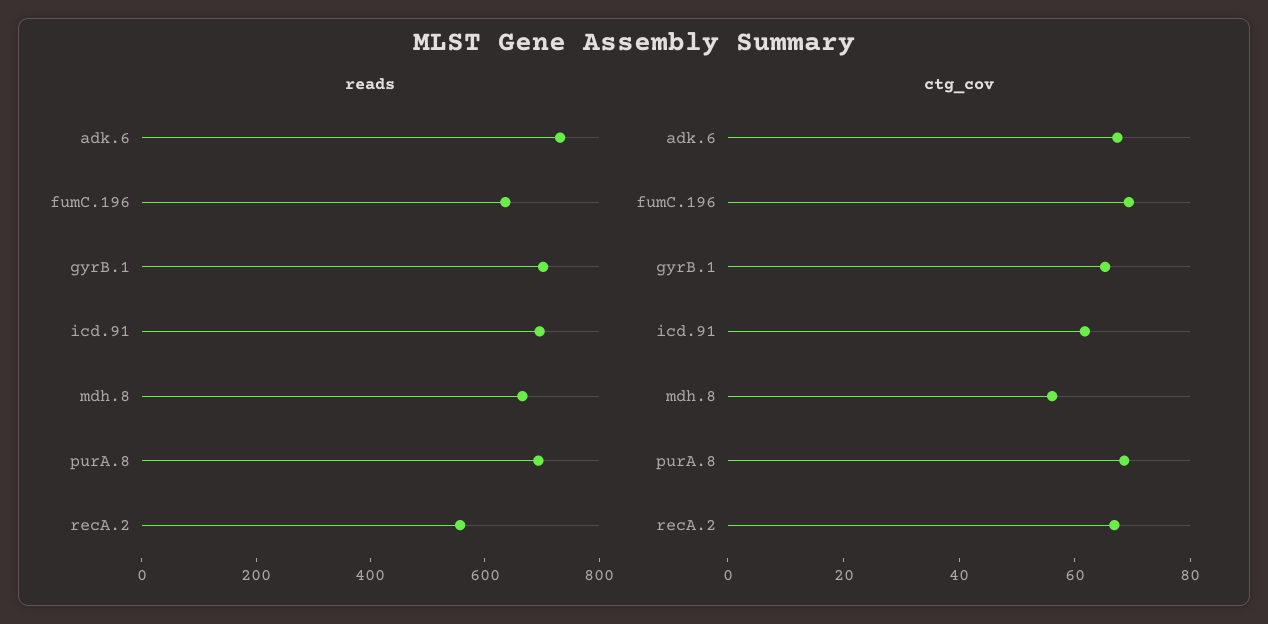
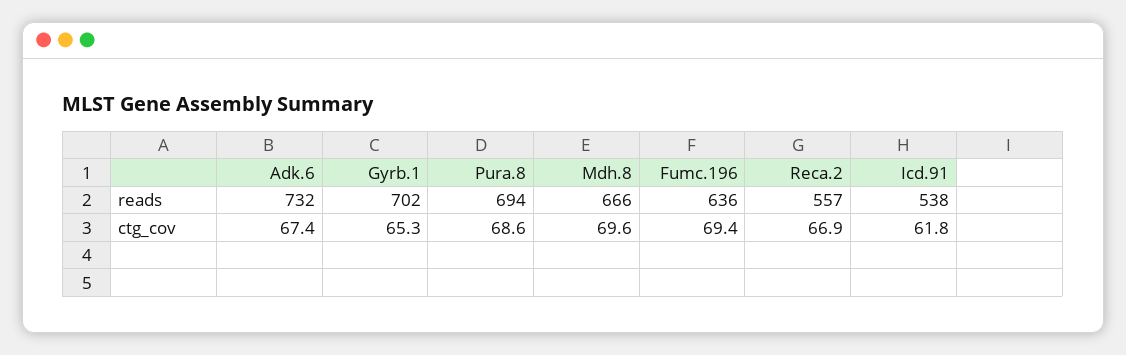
  {
    "reads": {
      "adk.6": 732,
      "fumC.196": 636,
      "gyrB.1": 702,
-     "icd.91": 700,
+     "icd.91": 538,
      "mdh.8": 666,
      "purA.8": 694,
      "recA.2": 557
    },
    "ctg_cov": {
      "adk.6": 67.4,
      "fumC.196": 69.4,
      "gyrB.1": 65.3,
      "icd.91": 61.8,
-     "mdh.8": 55,
+     "mdh.8": 69.6,
      "purA.8": 68.6,
      "recA.2": 66.9
    }
  }

